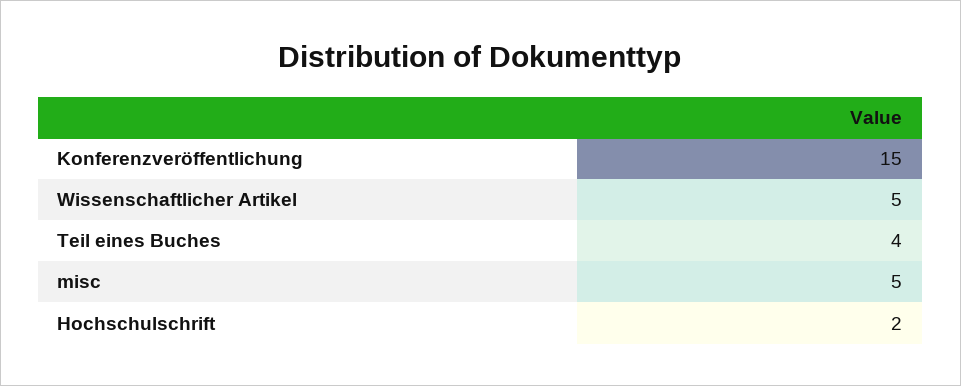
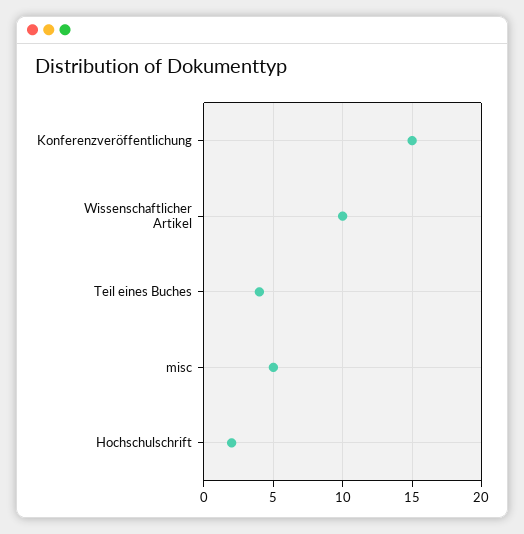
  {
    "Konferenzveröffentlichung": 15,
-   "Wissenschaftlicher Artikel": 5,
+   "Wissenschaftlicher Artikel": 10,
    "Teil eines Buches": 4,
    "misc": 5,
    "Hochschulschrift": 2
  }

